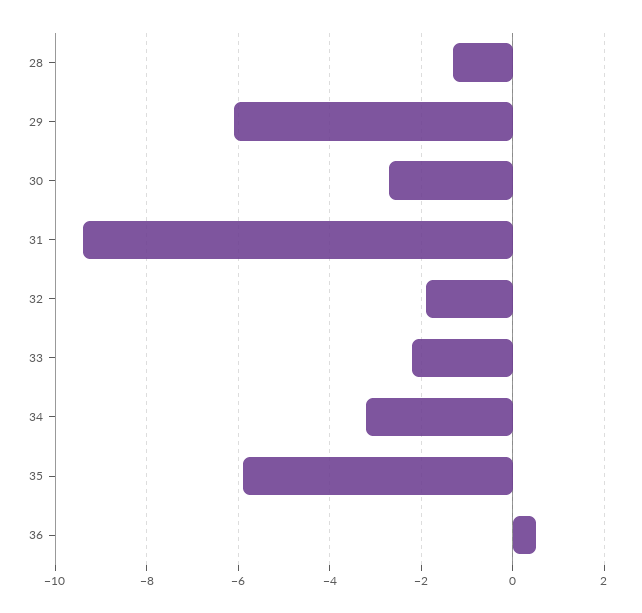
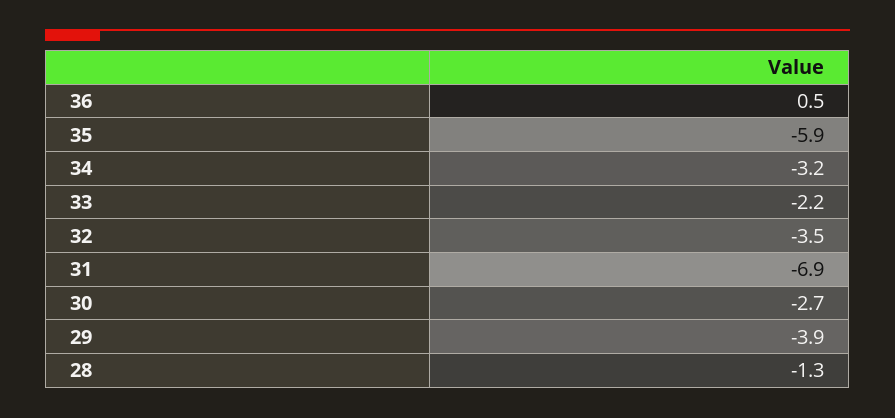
  {
    "28": -1.3,
-   "29": -6,
+   "29": -3.9,
    "30": -2.7,
-   "31": -9.5,
+   "31": -6.9,
-   "32": -2,
+   "32": -3.5,
    "33": -2.2,
    "34": -3.2,
    "35": -5.9,
    "36": 0.5
  }

